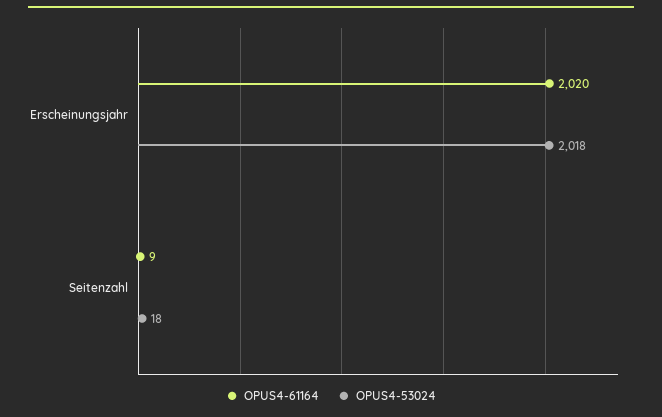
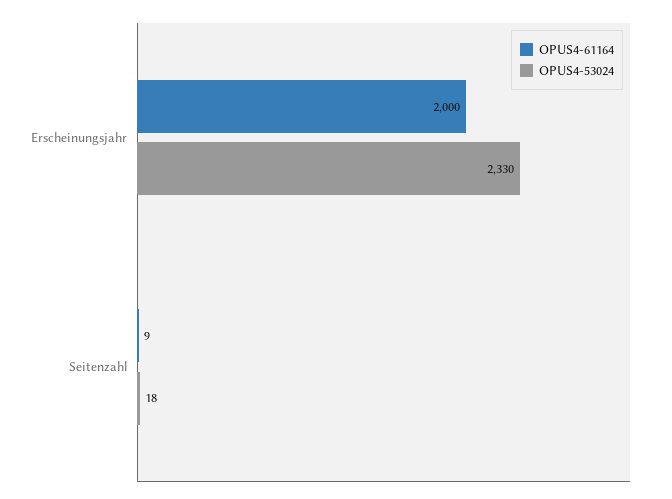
  {
    "OPUS4-61164": {
-     "Erscheinungsjahr": 2020,
+     "Erscheinungsjahr": 2000,
      "Seitenzahl": 9
    },
    "OPUS4-53024": {
-     "Erscheinungsjahr": 2018,
+     "Erscheinungsjahr": 2330,
      "Seitenzahl": 18
    }
  }

